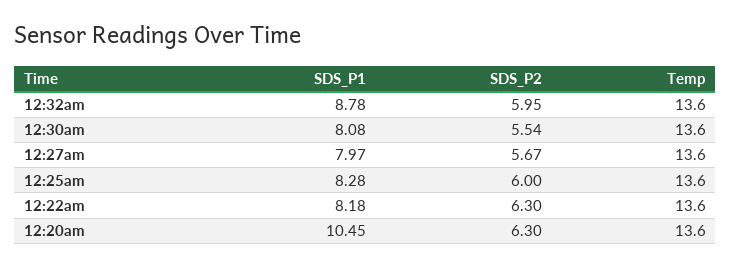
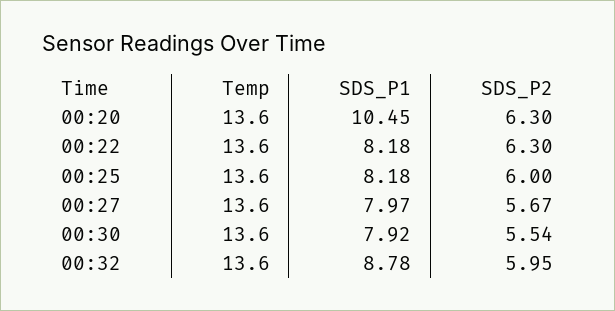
  {
    "SDS_P1": {
      "12:32am": 8.78,
-     "12:30am": 8.08,
+     "12:30am": 7.92,
      "12:27am": 7.97,
-     "12:25am": 8.28,
+     "12:25am": 8.18,
      "12:22am": 8.18,
      "12:20am": 10.45
    },
    "SDS_P2": {
      "12:32am": 5.95,
      "12:30am": 5.54,
      "12:27am": 5.67,
      "12:25am": 6,
      "12:22am": 6.3,
      "12:20am": 6.3
    },
    "Temp": {
      "12:32am": 13.6,
      "12:30am": 13.6,
      "12:27am": 13.6,
      "12:25am": 13.6,
      "12:22am": 13.6,
      "12:20am": 13.6
    }
  }

